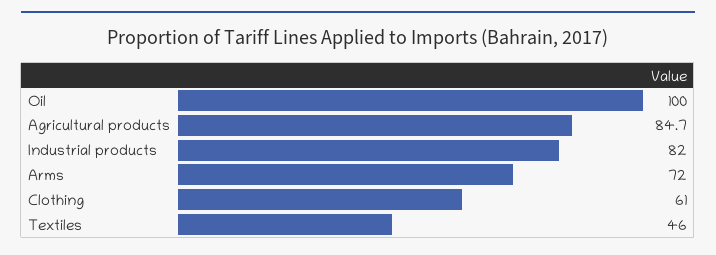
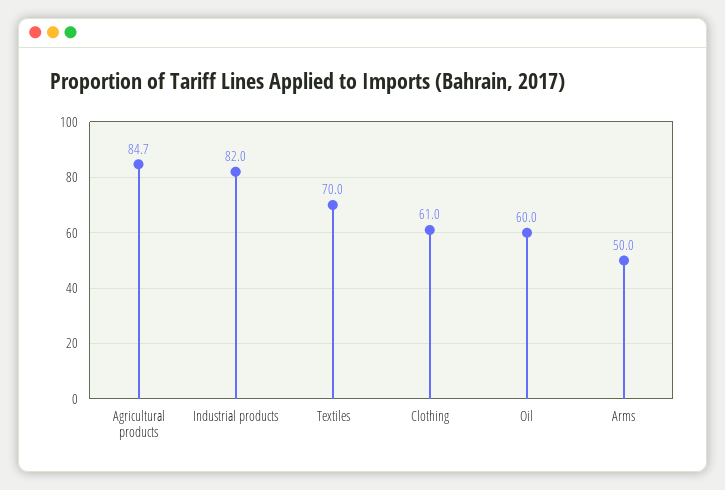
  {
-   "Oil": 100,
+   "Oil": 60,
    "Agricultural products": 84.7,
    "Industrial products": 82,
-   "Arms": 72,
+   "Arms": 50,
    "Clothing": 61,
-   "Textiles": 46
+   "Textiles": 70
  }

